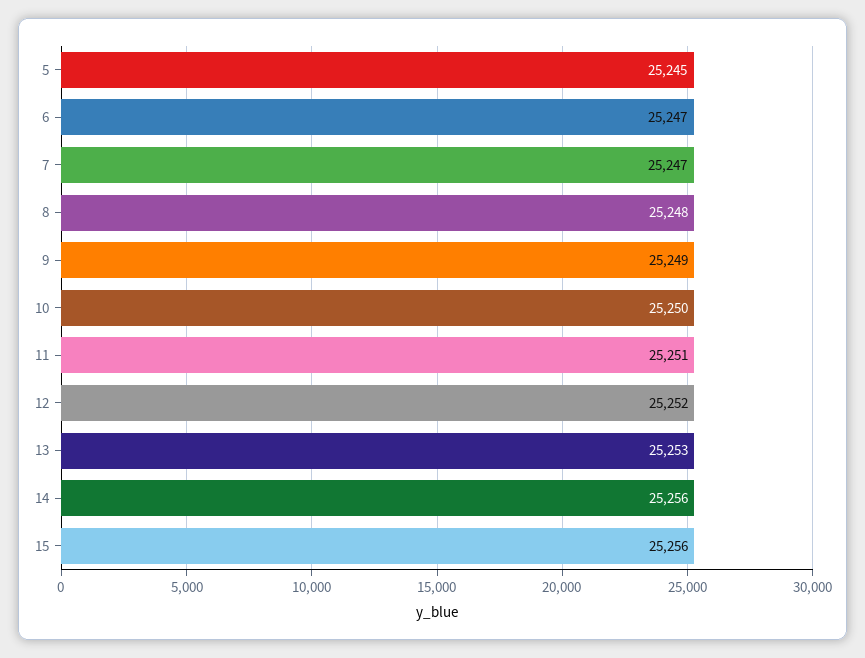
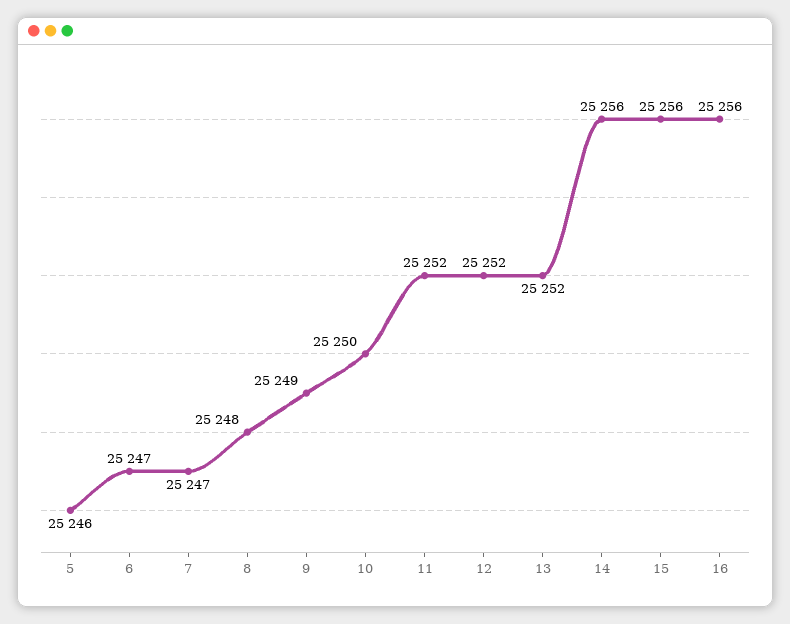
  {
-   "5": 25245,
+   "5": 25246,
    "6": 25247,
    "7": 25247,
    "8": 25248,
    "9": 25249,
    "10": 25250,
-   "11": 25251,
+   "11": 25252,
    "12": 25252,
-   "13": 25253,
+   "13": 25252,
    "14": 25256,
-   "15": 25256
+   "15": 25256,
+   "16": 25256
  }

